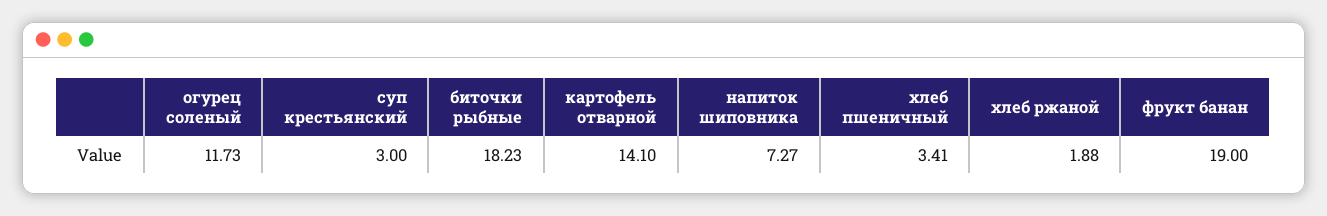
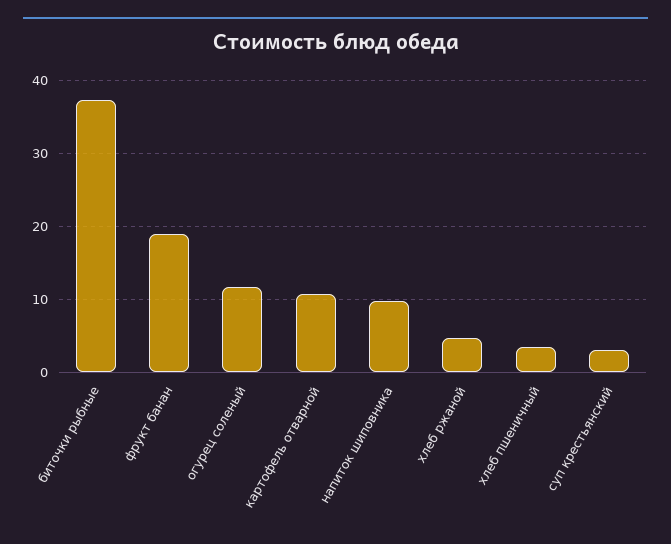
  {
    "огурец соленый": 11.73,
    "суп крестьянский": 3,
-   "биточки рыбные": 18.23,
+   "биточки рыбные": 37,
-   "картофель отварной": 14.1,
+   "картофель отварной": 11,
-   "напиток шиповника": 7.27,
+   "напиток шиповника": 10,
    "хлеб пшеничный": 3.41,
-   "хлеб ржаной": 1.88,
+   "хлеб ржаной": 5,
    "фрукт банан": 19
  }

